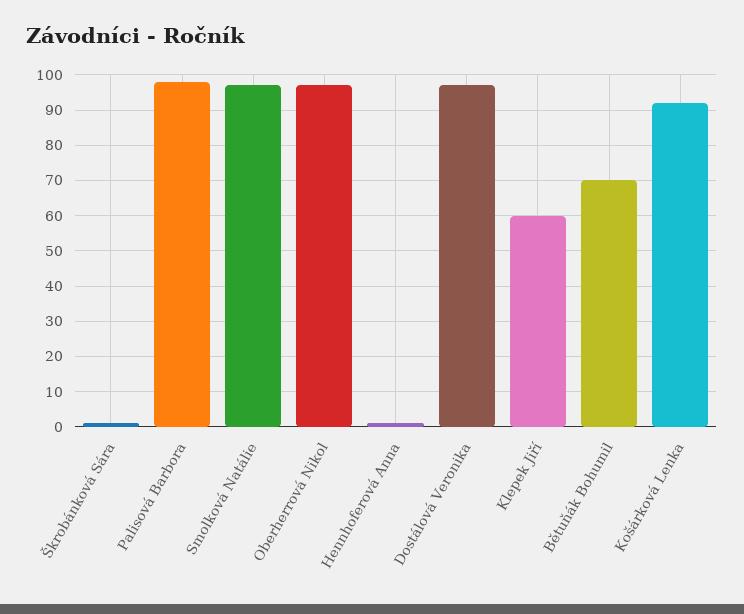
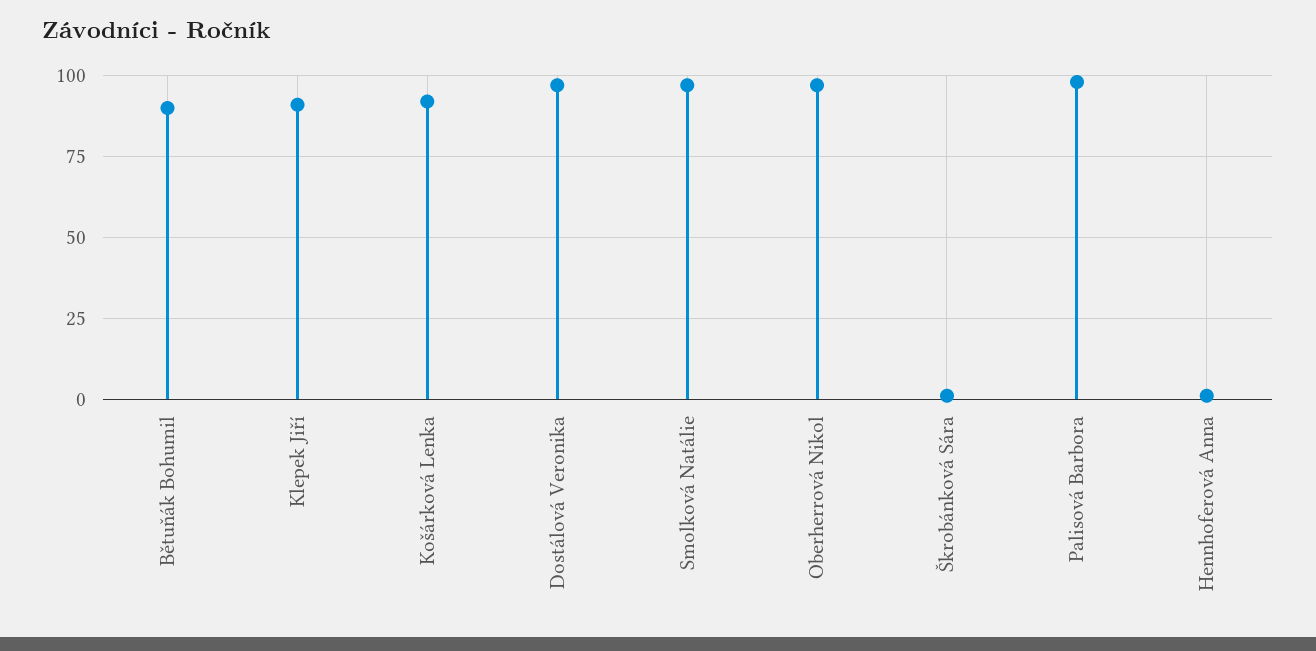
  {
    "Škrobánková Sára": 0,
    "Palisová Barbora": 100,
    "Smolková Natálie": 95,
    "Oberherrová Nikol": 95,
    "Hennhoferová Anna": 0,
    "Dostálová Veronika": 95,
-   "Klepek Jiří": 60,
+   "Klepek Jiří": 90,
-   "Bětuňák Bohumil": 70,
+   "Bětuňák Bohumil": 90,
    "Košárková Lenka": 90
  }

